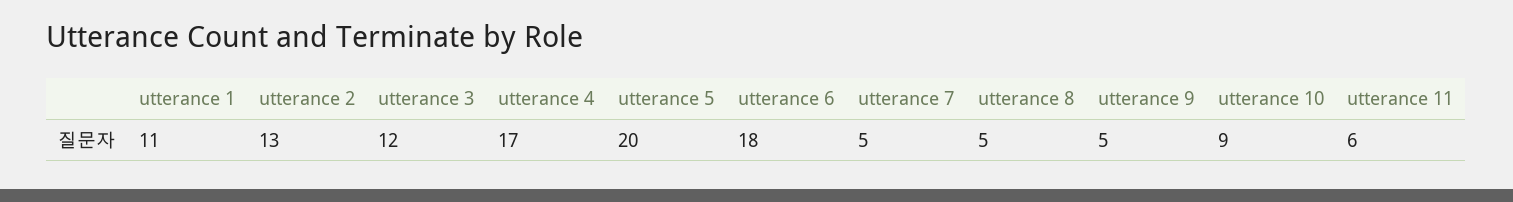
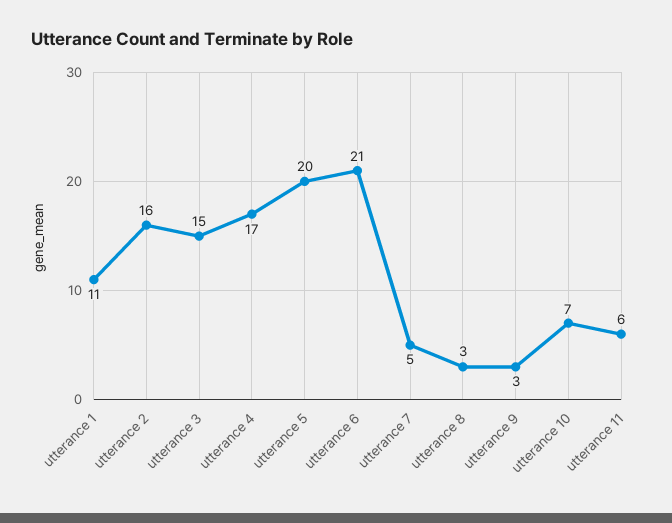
  {
    "utterance 1": 11,
-   "utterance 2": 13,
+   "utterance 2": 16,
-   "utterance 3": 12,
+   "utterance 3": 15,
    "utterance 4": 17,
    "utterance 5": 20,
-   "utterance 6": 18,
+   "utterance 6": 21,
    "utterance 7": 5,
-   "utterance 8": 5,
+   "utterance 8": 3,
-   "utterance 9": 5,
+   "utterance 9": 3,
-   "utterance 10": 9,
+   "utterance 10": 7,
    "utterance 11": 6
  }

